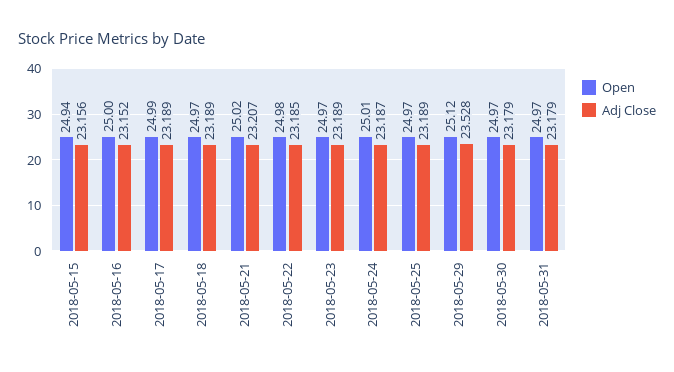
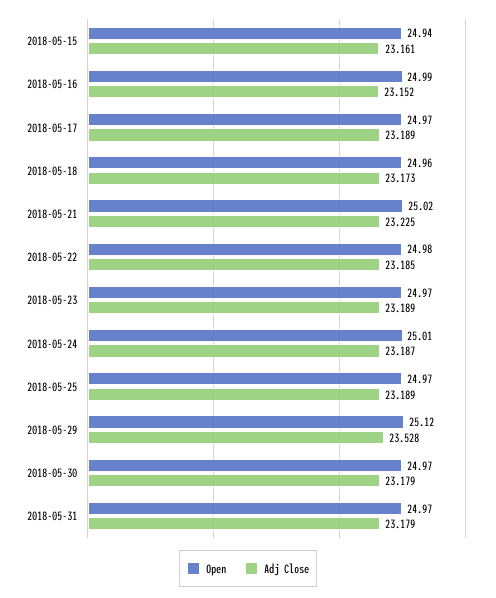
  {
    "Open": {
      "2018-05-15": 24.94,
-     "2018-05-16": 25,
+     "2018-05-16": 24.99,
-     "2018-05-17": 24.99,
+     "2018-05-17": 24.97,
-     "2018-05-18": 24.97,
+     "2018-05-18": 24.96,
      "2018-05-21": 25.02,
      "2018-05-22": 24.98,
      "2018-05-23": 24.97,
      "2018-05-24": 25.01,
      "2018-05-25": 24.97,
      "2018-05-29": 25.12,
      "2018-05-30": 24.97,
      "2018-05-31": 24.97
    },
    "Adj Close": {
-     "2018-05-15": 23.156,
+     "2018-05-15": 23.161,
      "2018-05-16": 23.152,
      "2018-05-17": 23.189,
-     "2018-05-18": 23.189,
+     "2018-05-18": 23.173,
-     "2018-05-21": 23.207,
+     "2018-05-21": 23.225,
      "2018-05-22": 23.185,
      "2018-05-23": 23.189,
      "2018-05-24": 23.187,
      "2018-05-25": 23.189,
      "2018-05-29": 23.528,
      "2018-05-30": 23.179,
      "2018-05-31": 23.179
    }
  }

